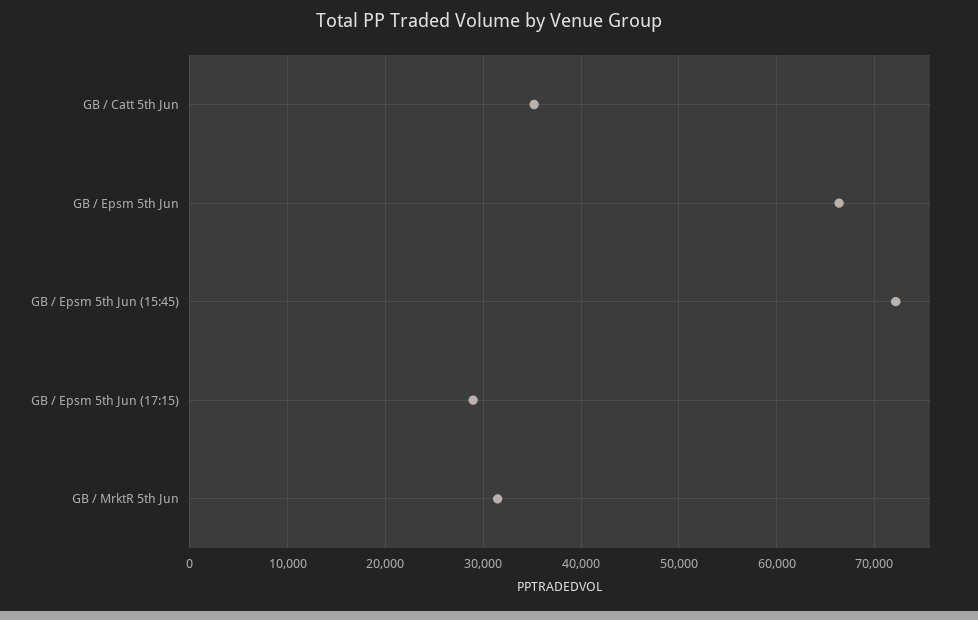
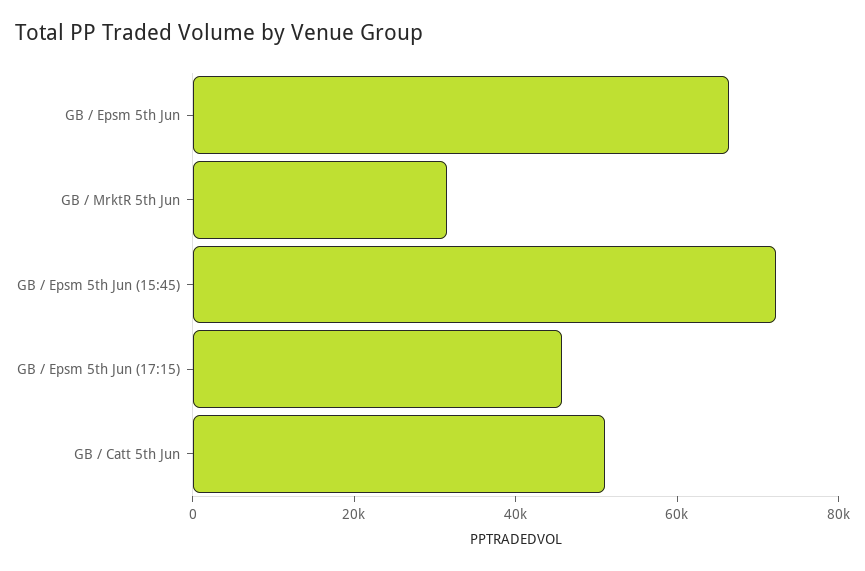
  {
-   "GB / Catt 5th Jun": 35000,
+   "GB / Catt 5th Jun": 50000,
    "GB / Epsm 5th Jun": 66000,
    "GB / Epsm 5th Jun (15:45)": 72000,
-   "GB / Epsm 5th Jun (17:15)": 29000,
+   "GB / Epsm 5th Jun (17:15)": 45000,
    "GB / MrktR 5th Jun": 31000
  }

